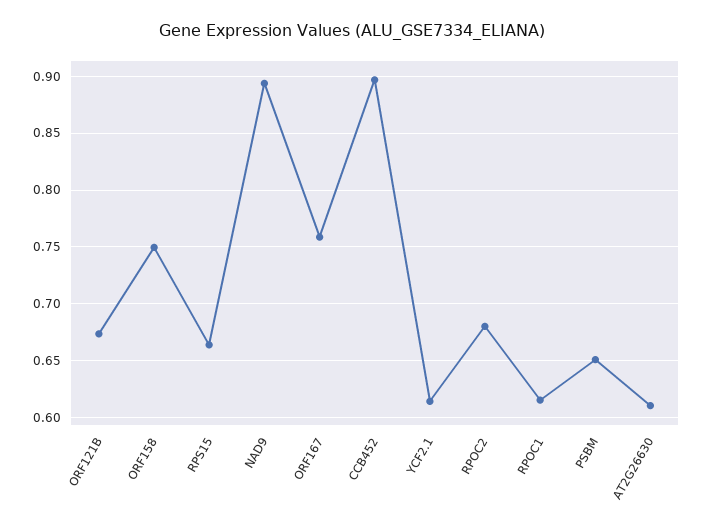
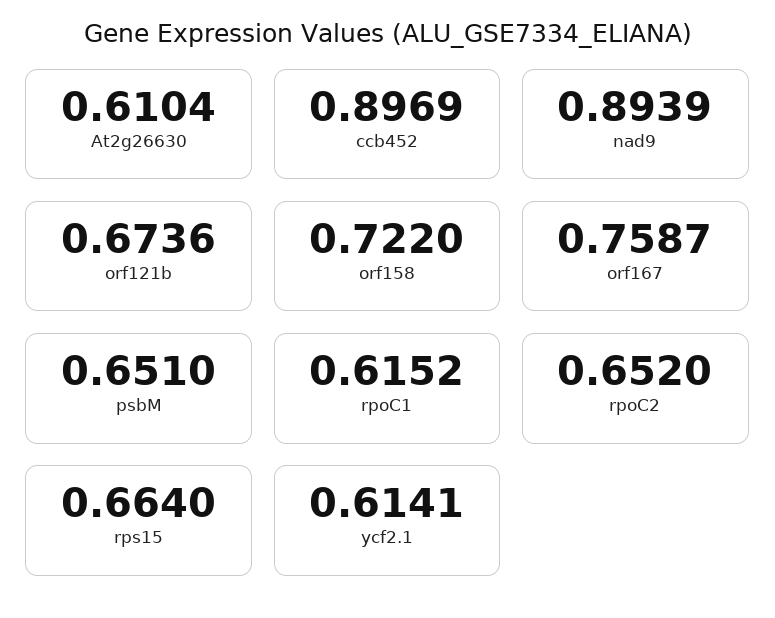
  {
    "ORF121B": 0.6736,
-   "ORF158": 0.75,
+   "ORF158": 0.722,
    "RPS15": 0.664,
    "NAD9": 0.8939,
    "ORF167": 0.7587,
    "CCB452": 0.8969,
    "YCF2.1": 0.6141,
-   "RPOC2": 0.68,
+   "RPOC2": 0.652,
    "RPOC1": 0.6152,
    "PSBM": 0.651,
    "AT2G26630": 0.6104
  }

